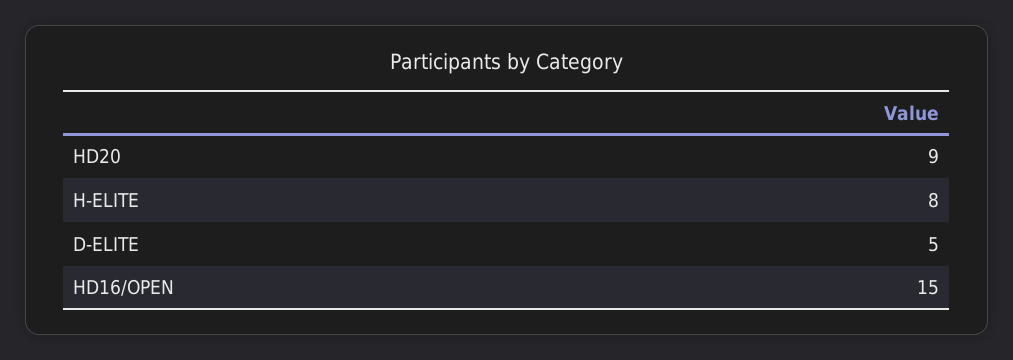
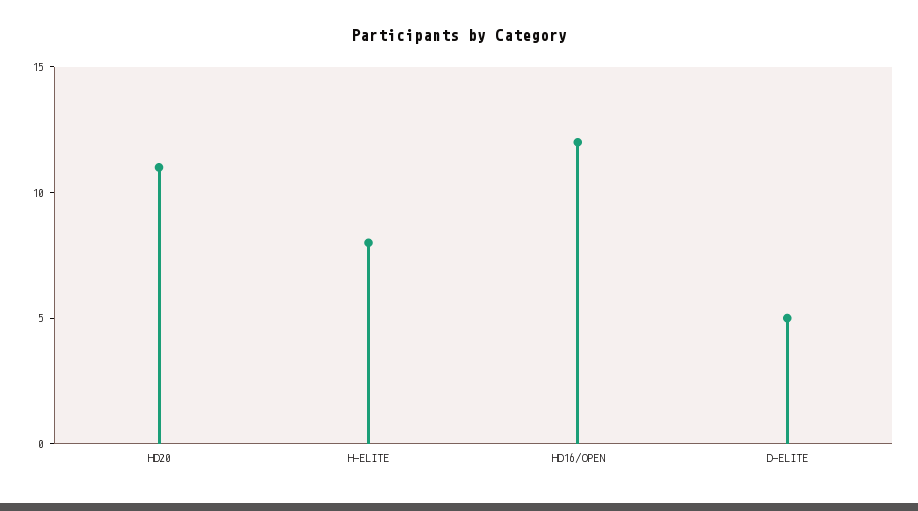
  {
-   "HD20": 9,
+   "HD20": 11,
    "H-ELITE": 8,
    "D-ELITE": 5,
-   "HD16/OPEN": 15
+   "HD16/OPEN": 12
  }

